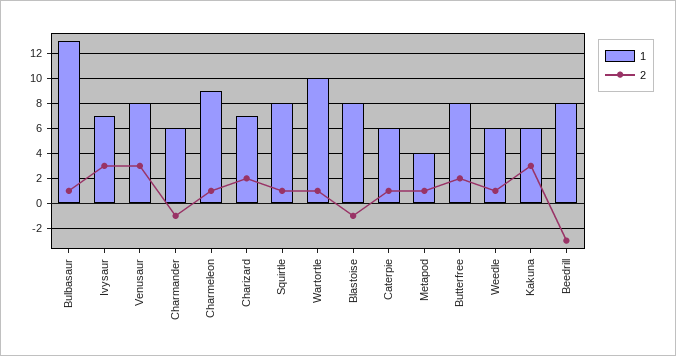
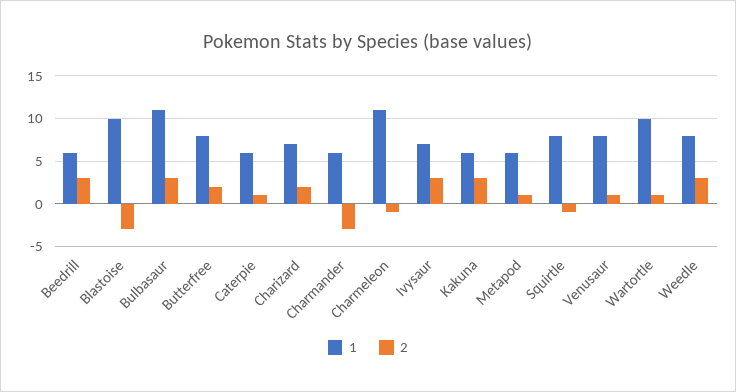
  {
    "1": {
-     "Bulbasaur": 13,
+     "Bulbasaur": 11,
      "Ivysaur": 7,
      "Venusaur": 8,
      "Charmander": 6,
-     "Charmeleon": 9,
+     "Charmeleon": 11,
      "Charizard": 7,
      "Squirtle": 8,
      "Wartortle": 10,
-     "Blastoise": 8,
+     "Blastoise": 10,
      "Caterpie": 6,
-     "Metapod": 4,
+     "Metapod": 6,
      "Butterfree": 8,
-     "Weedle": 6,
+     "Weedle": 8,
      "Kakuna": 6,
-     "Beedrill": 8
+     "Beedrill": 6
    },
    "2": {
-     "Bulbasaur": 1,
+     "Bulbasaur": 3,
      "Ivysaur": 3,
-     "Venusaur": 3,
+     "Venusaur": 1,
-     "Charmander": -1,
+     "Charmander": -3,
-     "Charmeleon": 1,
+     "Charmeleon": -1,
      "Charizard": 2,
-     "Squirtle": 1,
+     "Squirtle": -1,
      "Wartortle": 1,
-     "Blastoise": -1,
+     "Blastoise": -3,
      "Caterpie": 1,
      "Metapod": 1,
      "Butterfree": 2,
-     "Weedle": 1,
+     "Weedle": 3,
      "Kakuna": 3,
-     "Beedrill": -3
+     "Beedrill": 3
    }
  }

